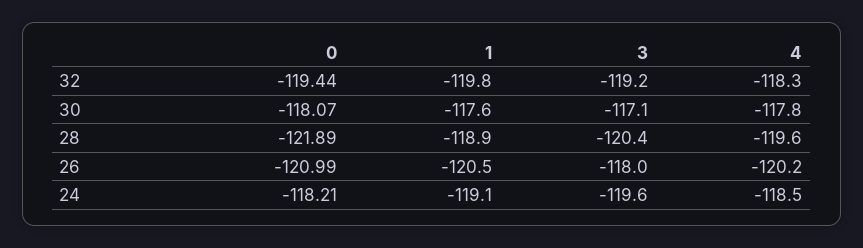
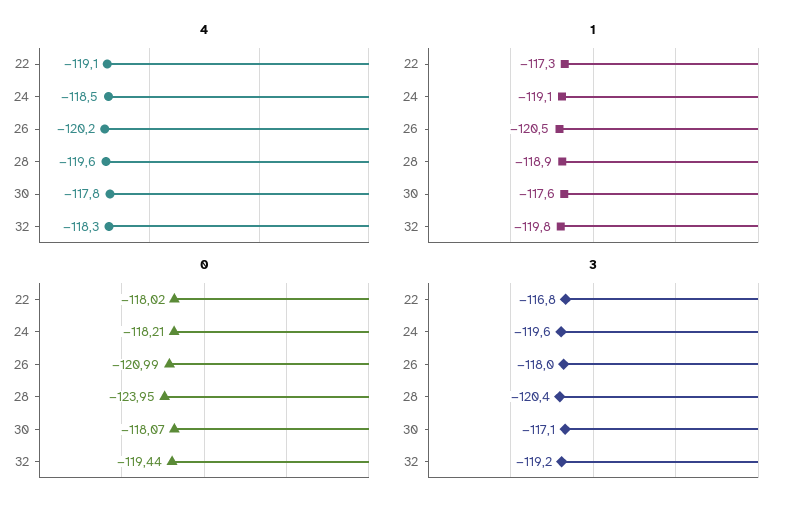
  {
    "0": {
      "32": -119.44,
      "30": -118.07,
-     "28": -121.89,
+     "28": -123.95,
      "26": -120.99,
-     "24": -118.21
+     "24": -118.21,
+     "22": -118.02
    },
    "1": {
      "32": -119.8,
      "30": -117.6,
      "28": -118.9,
      "26": -120.5,
-     "24": -119.1
+     "24": -119.1,
+     "22": -117.3
    },
    "3": {
      "32": -119.2,
      "30": -117.1,
      "28": -120.4,
      "26": -118,
-     "24": -119.6
+     "24": -119.6,
+     "22": -116.8
    },
    "4": {
      "32": -118.3,
      "30": -117.8,
      "28": -119.6,
      "26": -120.2,
-     "24": -118.5
+     "24": -118.5,
+     "22": -119.1
    }
  }

